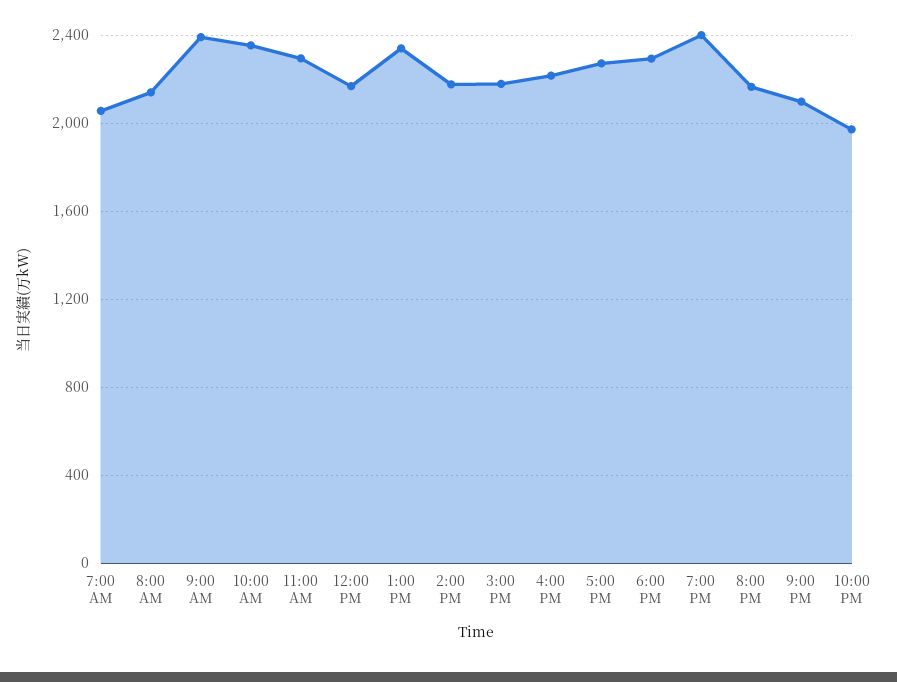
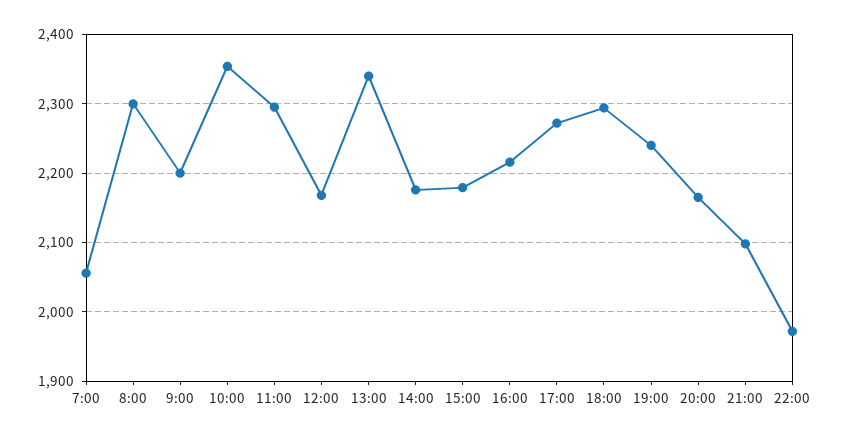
  {
    "7:00 AM": 2060,
-   "8:00 AM": 2150,
+   "8:00 AM": 2300,
-   "9:00 AM": 2400,
+   "9:00 AM": 2200,
    "10:00 AM": 2350,
    "11:00 AM": 2300,
    "12:00 PM": 2170,
    "1:00 PM": 2340,
    "2:00 PM": 2180,
    "3:00 PM": 2180,
    "4:00 PM": 2220,
    "5:00 PM": 2270,
    "6:00 PM": 2290,
-   "7:00 PM": 2400,
+   "7:00 PM": 2240,
    "8:00 PM": 2170,
    "9:00 PM": 2100,
    "10:00 PM": 1970
  }

